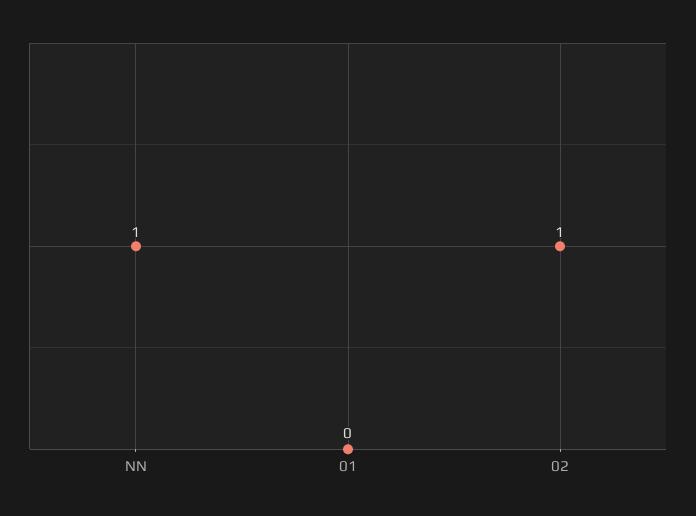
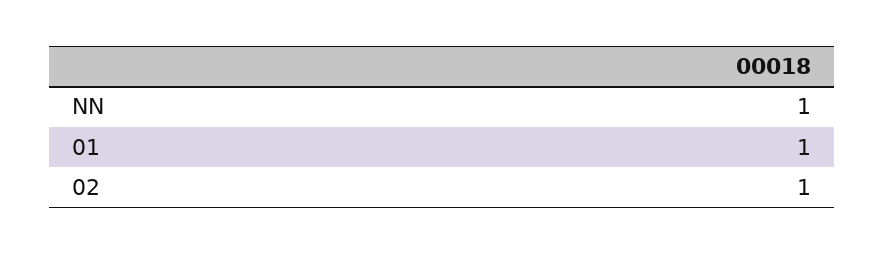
  {
    "NN": 1,
-   "01": 0,
+   "01": 1,
    "02": 1
  }

